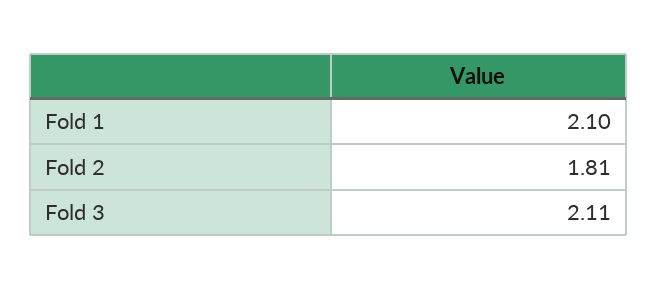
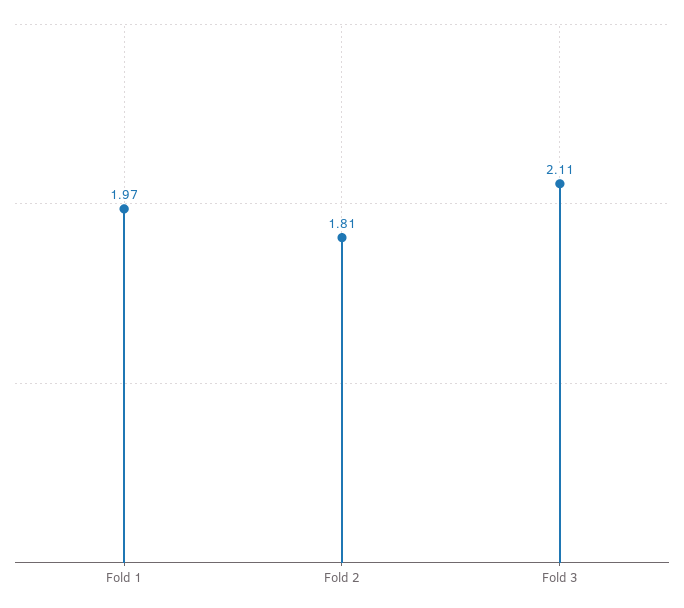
  {
-   "Fold 1": 2.1,
+   "Fold 1": 1.97,
    "Fold 2": 1.81,
    "Fold 3": 2.11
  }

